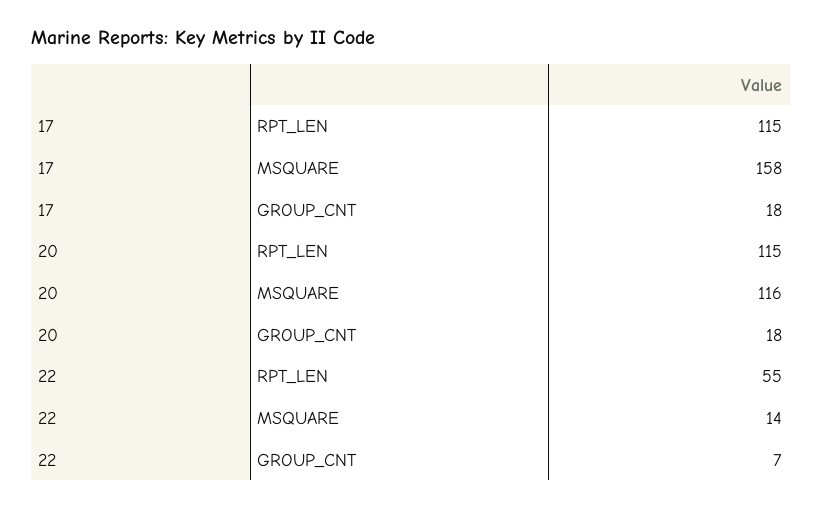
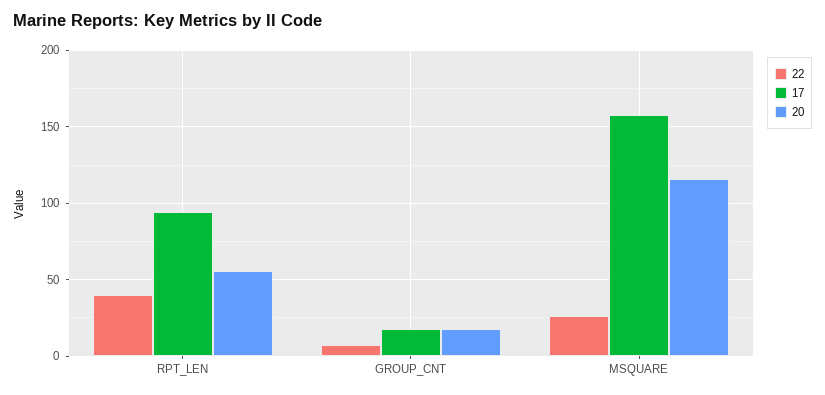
  {
    "17": {
-     "RPT_LEN": 115,
+     "RPT_LEN": 95,
      "MSQUARE": 158,
      "GROUP_CNT": 18
    },
    "20": {
-     "RPT_LEN": 115,
+     "RPT_LEN": 55,
      "MSQUARE": 116,
      "GROUP_CNT": 18
    },
    "22": {
-     "RPT_LEN": 55,
+     "RPT_LEN": 40,
-     "MSQUARE": 14,
+     "MSQUARE": 25,
      "GROUP_CNT": 7
    }
  }

